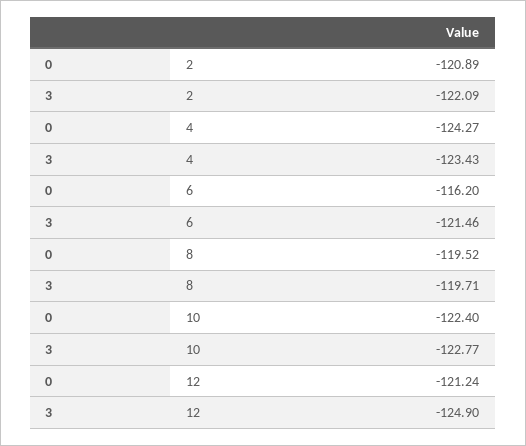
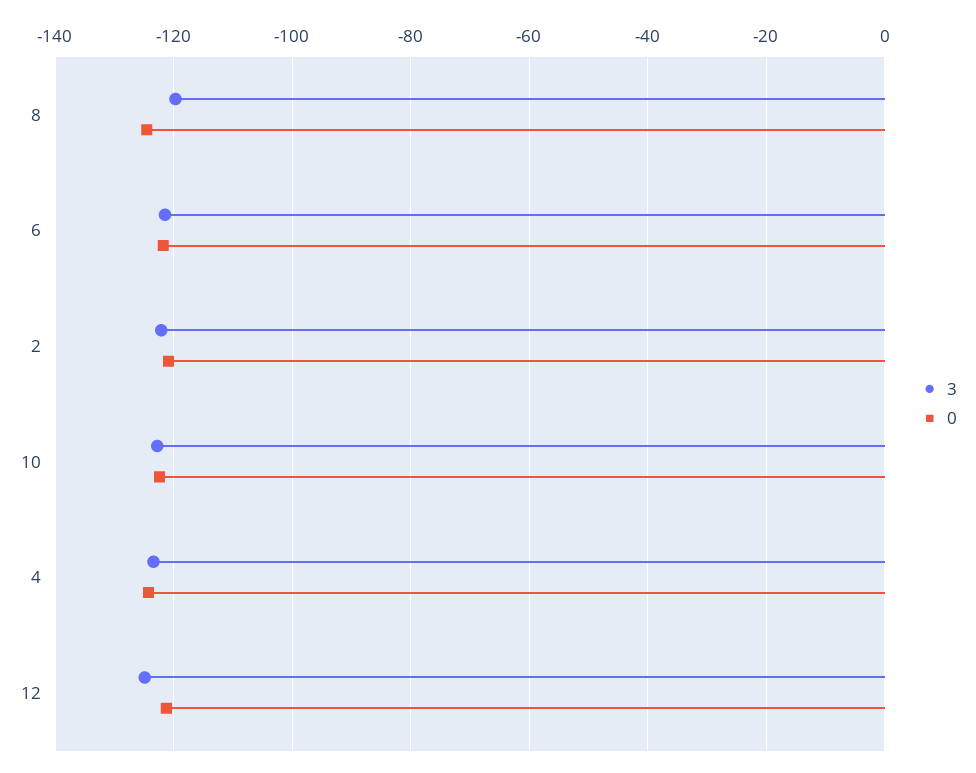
  {
    "0": {
      "2": -120.89,
      "4": -124.27,
-     "6": -116.2,
+     "6": -122,
-     "8": -119.52,
+     "8": -124,
      "10": -122.4,
      "12": -121.24
    },
    "3": {
      "2": -122.09,
      "4": -123.43,
      "6": -121.46,
      "8": -119.71,
      "10": -122.77,
      "12": -124.9
    }
  }

